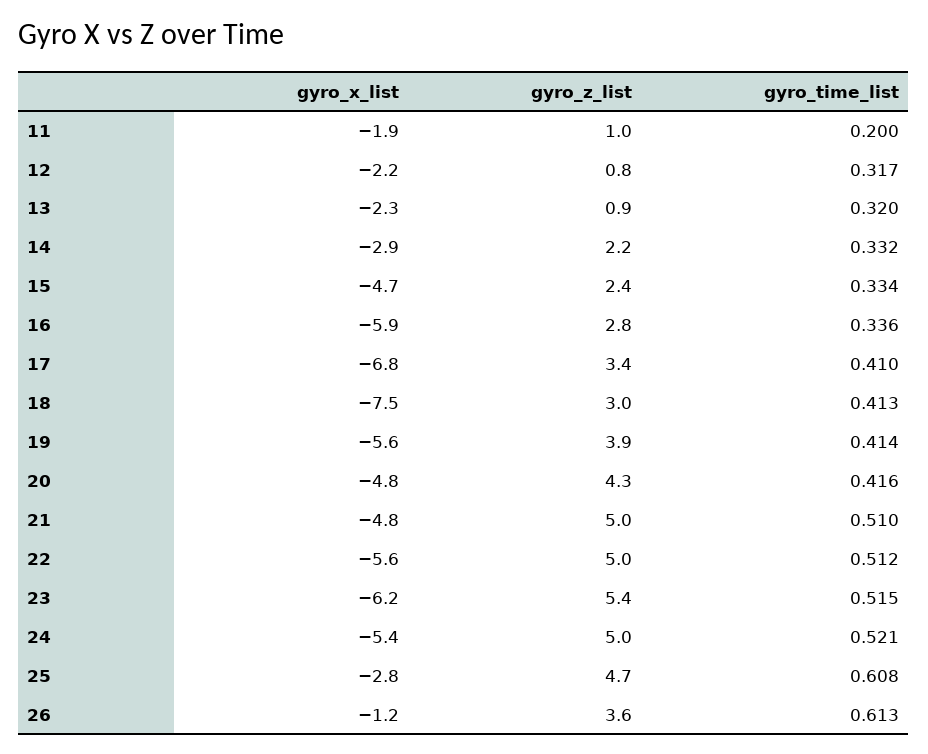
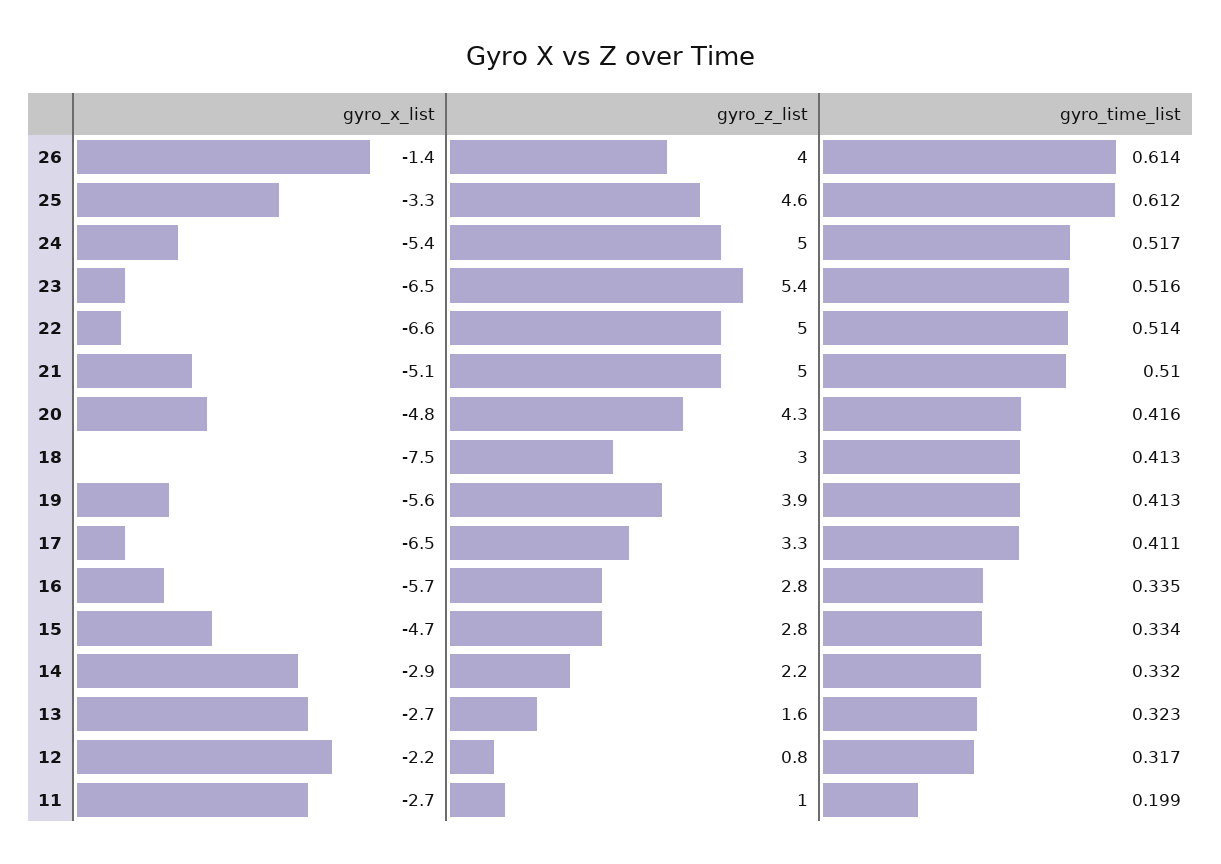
  {
    "gyro_x_list": {
-     "11": -1.9,
+     "11": -2.7,
      "12": -2.2,
-     "13": -2.3,
+     "13": -2.7,
      "14": -2.9,
      "15": -4.7,
-     "16": -5.9,
+     "16": -5.7,
-     "17": -6.8,
+     "17": -6.5,
      "18": -7.5,
      "19": -5.6,
      "20": -4.8,
-     "21": -4.8,
+     "21": -5.1,
-     "22": -5.6,
+     "22": -6.6,
-     "23": -6.2,
+     "23": -6.5,
      "24": -5.4,
-     "25": -2.8,
+     "25": -3.3,
-     "26": -1.2
+     "26": -1.4
    },
    "gyro_z_list": {
      "11": 1,
      "12": 0.8,
-     "13": 0.9,
+     "13": 1.6,
      "14": 2.2,
-     "15": 2.4,
+     "15": 2.8,
      "16": 2.8,
-     "17": 3.4,
+     "17": 3.3,
      "18": 3,
      "19": 3.9,
      "20": 4.3,
      "21": 5,
      "22": 5,
      "23": 5.4,
      "24": 5,
-     "25": 4.7,
+     "25": 4.6,
-     "26": 3.6
+     "26": 4
    },
    "gyro_time_list": {
-     "11": 0.2,
+     "11": 0.199,
      "12": 0.317,
-     "13": 0.32,
+     "13": 0.323,
      "14": 0.332,
      "15": 0.334,
-     "16": 0.336,
+     "16": 0.335,
-     "17": 0.41,
+     "17": 0.411,
      "18": 0.413,
-     "19": 0.414,
+     "19": 0.413,
      "20": 0.416,
      "21": 0.51,
-     "22": 0.512,
+     "22": 0.514,
-     "23": 0.515,
+     "23": 0.516,
-     "24": 0.521,
+     "24": 0.517,
-     "25": 0.608,
+     "25": 0.612,
-     "26": 0.613
+     "26": 0.614
    }
  }

